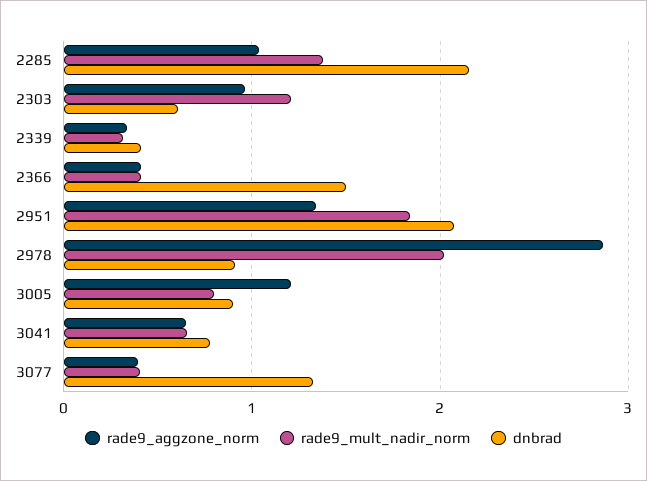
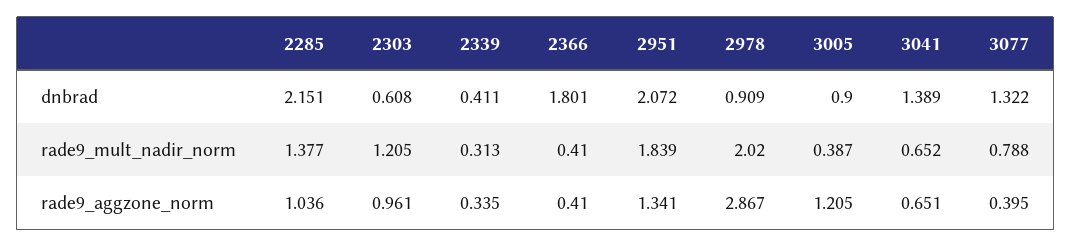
  {
    "rade9_aggzone_norm": {
      "2285": 1.036,
      "2303": 0.961,
      "2339": 0.335,
      "2366": 0.41,
      "2951": 1.341,
      "2978": 2.867,
      "3005": 1.205,
      "3041": 0.651,
      "3077": 0.395
    },
    "rade9_mult_nadir_norm": {
      "2285": 1.377,
      "2303": 1.205,
      "2339": 0.313,
      "2366": 0.41,
      "2951": 1.839,
      "2978": 2.02,
-     "3005": 0.8,
+     "3005": 0.387,
      "3041": 0.652,
-     "3077": 0.4
+     "3077": 0.788
    },
    "dnbrad": {
      "2285": 2.151,
      "2303": 0.608,
      "2339": 0.411,
-     "2366": 1.5,
+     "2366": 1.801,
      "2951": 2.072,
      "2978": 0.909,
      "3005": 0.9,
-     "3041": 0.8,
+     "3041": 1.389,
      "3077": 1.322
    }
  }

